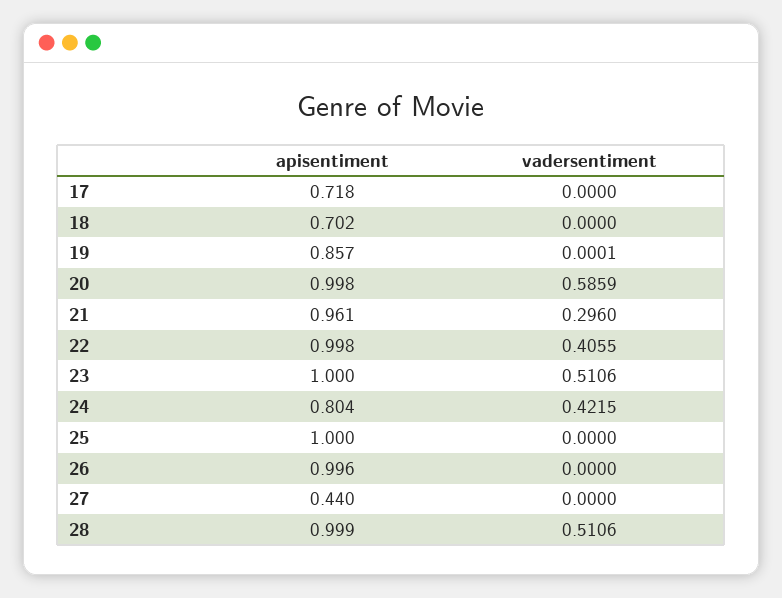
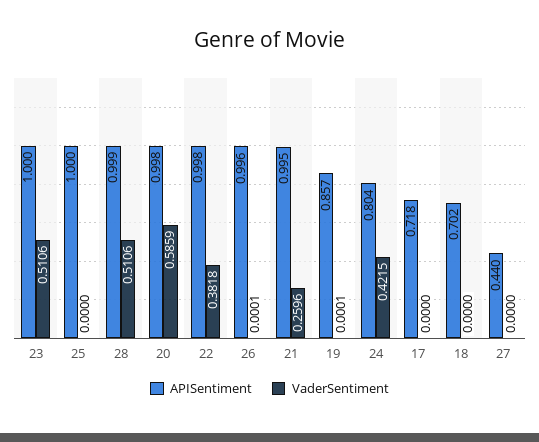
  {
    "apisentiment": {
      "17": 0.718,
      "18": 0.702,
      "19": 0.857,
      "20": 0.998,
-     "21": 0.961,
+     "21": 0.995,
      "22": 0.998,
      "23": 1,
      "24": 0.804,
      "25": 1,
      "26": 0.996,
      "27": 0.44,
      "28": 0.999
    },
    "vadersentiment": {
      "17": 0,
      "18": 0,
      "19": 0.0001,
      "20": 0.5859,
-     "21": 0.296,
+     "21": 0.2596,
-     "22": 0.4055,
+     "22": 0.3818,
      "23": 0.5106,
      "24": 0.4215,
      "25": 0,
-     "26": 0,
+     "26": 0.0001,
      "27": 0,
      "28": 0.5106
    }
  }

